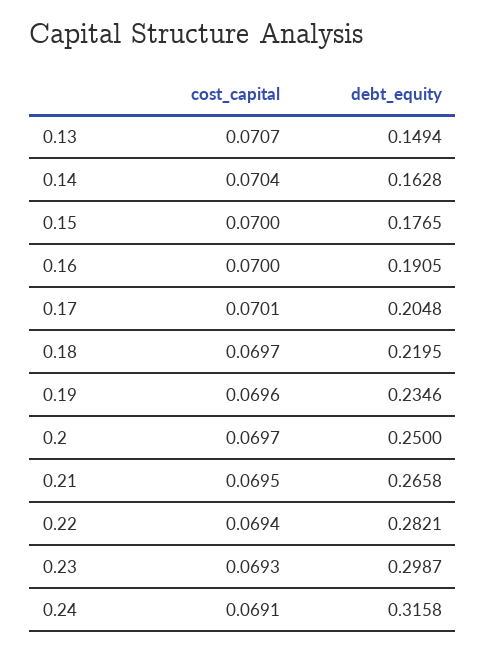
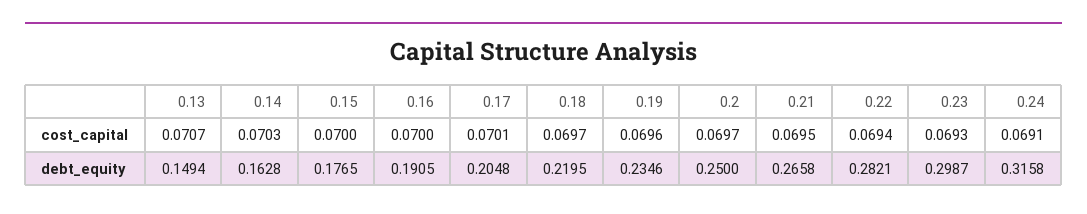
  {
    "cost_capital": {
      "0.13": 0.0707,
-     "0.14": 0.0704,
+     "0.14": 0.0703,
      "0.15": 0.07,
      "0.16": 0.07,
      "0.17": 0.0701,
      "0.18": 0.0697,
      "0.19": 0.0696,
      "0.2": 0.0697,
      "0.21": 0.0695,
      "0.22": 0.0694,
      "0.23": 0.0693,
      "0.24": 0.0691
    },
    "debt_equity": {
      "0.13": 0.1494,
      "0.14": 0.1628,
      "0.15": 0.1765,
      "0.16": 0.1905,
      "0.17": 0.2048,
      "0.18": 0.2195,
      "0.19": 0.2346,
      "0.2": 0.25,
      "0.21": 0.2658,
      "0.22": 0.2821,
      "0.23": 0.2987,
      "0.24": 0.3158
    }
  }

